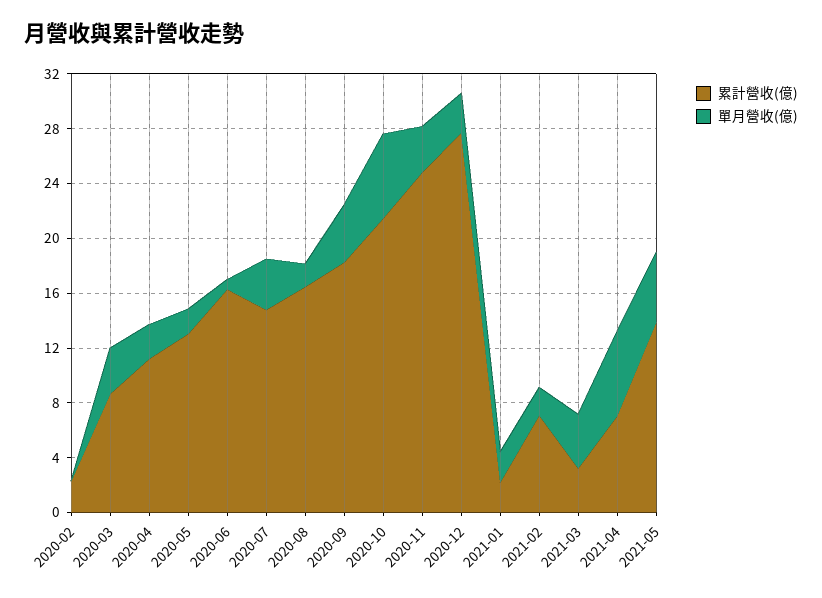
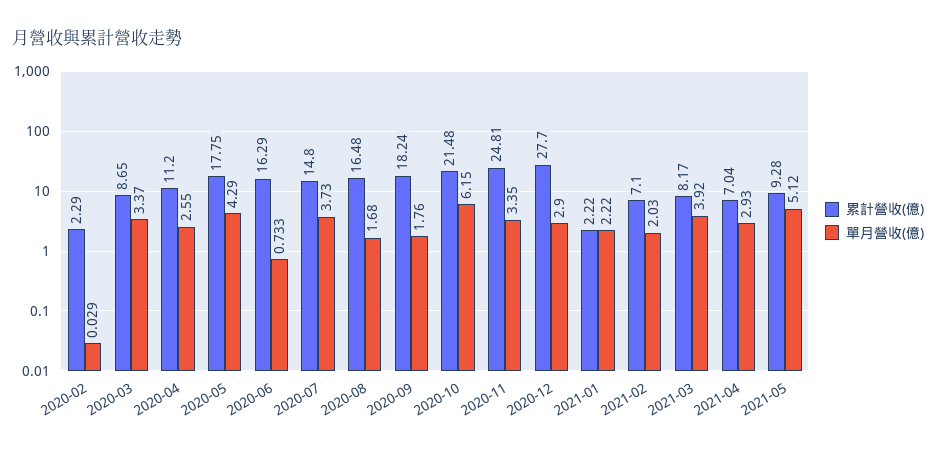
  {
    "累計營收(億)": {
      "2020-02": 2.29,
      "2020-03": 8.65,
      "2020-04": 11.2,
-     "2020-05": 13,
+     "2020-05": 17.75,
      "2020-06": 16.29,
      "2020-07": 14.8,
      "2020-08": 16.48,
      "2020-09": 18.24,
      "2020-10": 21.48,
      "2020-11": 24.81,
      "2020-12": 27.7,
      "2021-01": 2.22,
      "2021-02": 7.1,
-     "2021-03": 3,
+     "2021-03": 8.17,
      "2021-04": 7.04,
-     "2021-05": 14
+     "2021-05": 9.28
    },
    "單月營收(億)": {
      "2020-02": 0.029,
      "2020-03": 3.37,
      "2020-04": 2.55,
-     "2020-05": 2,
+     "2020-05": 4.29,
      "2020-06": 0.733,
      "2020-07": 3.73,
      "2020-08": 1.68,
-     "2020-09": 4,
+     "2020-09": 1.76,
      "2020-10": 6.15,
      "2020-11": 3.35,
      "2020-12": 2.9,
      "2021-01": 2.22,
      "2021-02": 2.03,
      "2021-03": 3.92,
-     "2021-04": 6,
+     "2021-04": 2.93,
      "2021-05": 5.12
    }
  }

